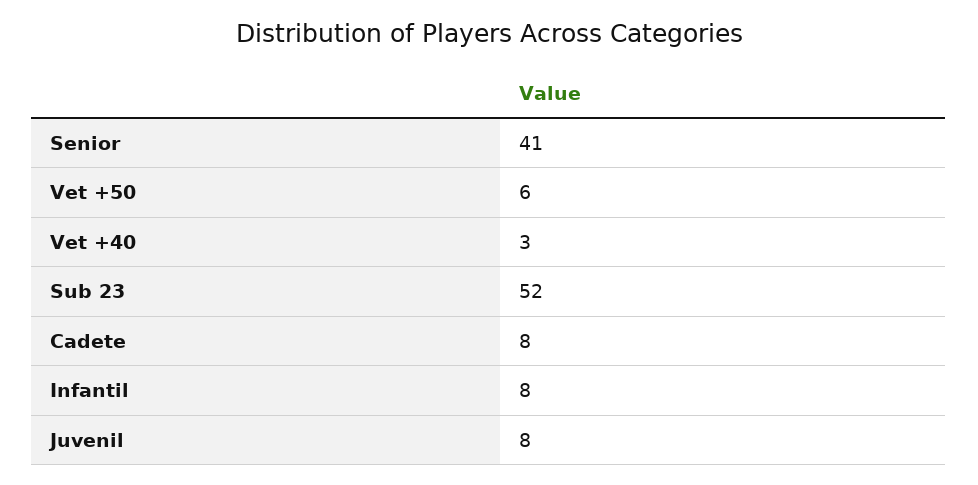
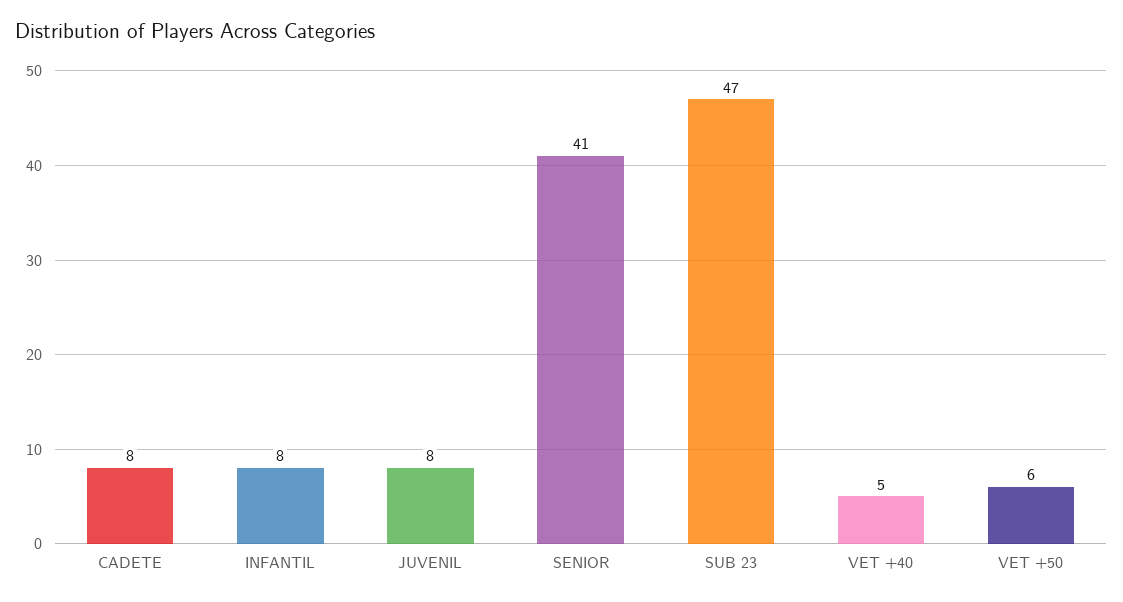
  {
    "Senior": 41,
    "Vet +50": 6,
-   "Vet +40": 3,
+   "Vet +40": 5,
-   "Sub 23": 52,
+   "Sub 23": 47,
    "Cadete": 8,
    "Infantil": 8,
    "Juvenil": 8
  }

